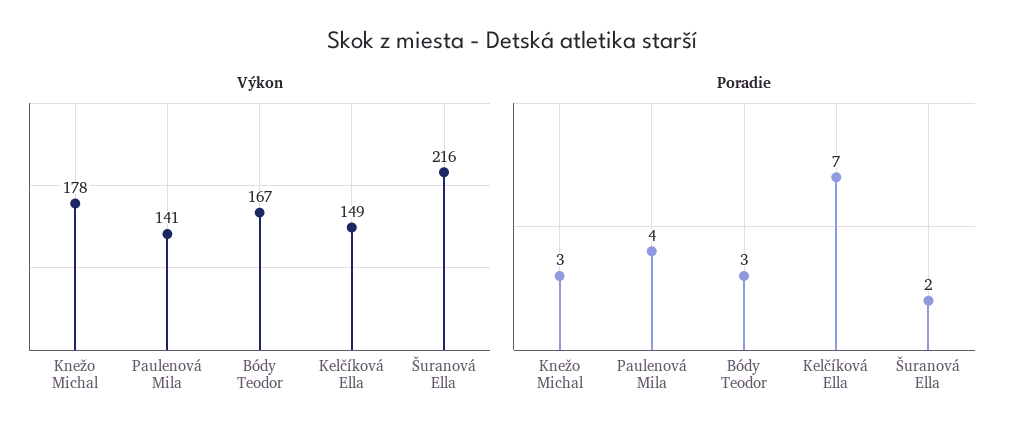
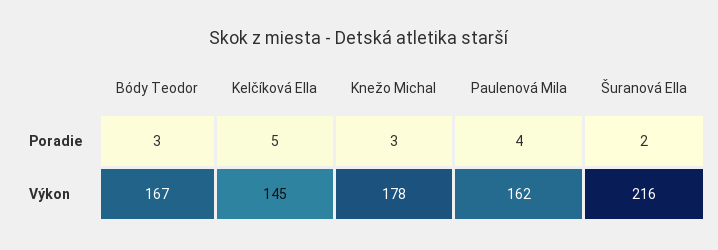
  {
    "Výkon": {
      "Knežo Michal": 178,
-     "Paulenová Mila": 141,
+     "Paulenová Mila": 162,
      "Bódy Teodor": 167,
-     "Kelčíková Ella": 149,
+     "Kelčíková Ella": 145,
      "Šuranová Ella": 216
    },
    "Poradie": {
      "Knežo Michal": 3,
      "Paulenová Mila": 4,
      "Bódy Teodor": 3,
-     "Kelčíková Ella": 7,
+     "Kelčíková Ella": 5,
      "Šuranová Ella": 2
    }
  }

